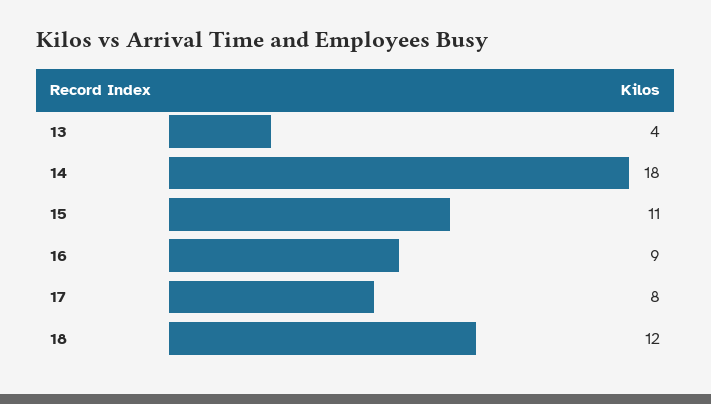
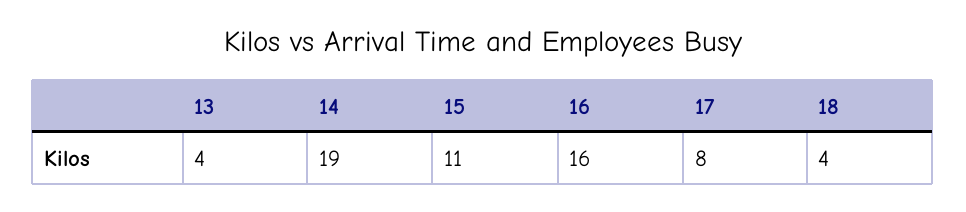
  {
    "13": 4,
-   "14": 18,
+   "14": 19,
    "15": 11,
-   "16": 9,
+   "16": 16,
    "17": 8,
-   "18": 12
+   "18": 4
  }

